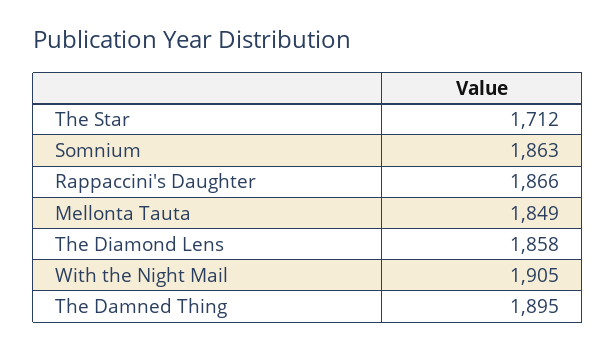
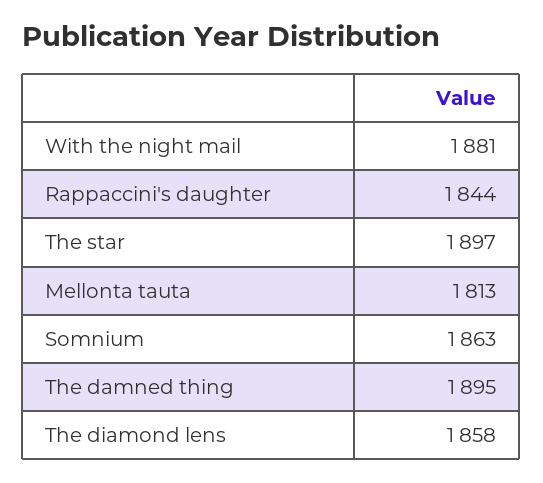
  {
-   "The Star": 1712,
+   "The Star": 1897,
    "Somnium": 1863,
-   "Rappaccini's Daughter": 1866,
+   "Rappaccini's Daughter": 1844,
-   "Mellonta Tauta": 1849,
+   "Mellonta Tauta": 1813,
    "The Diamond Lens": 1858,
-   "With the Night Mail": 1905,
+   "With the Night Mail": 1881,
    "The Damned Thing": 1895
  }

